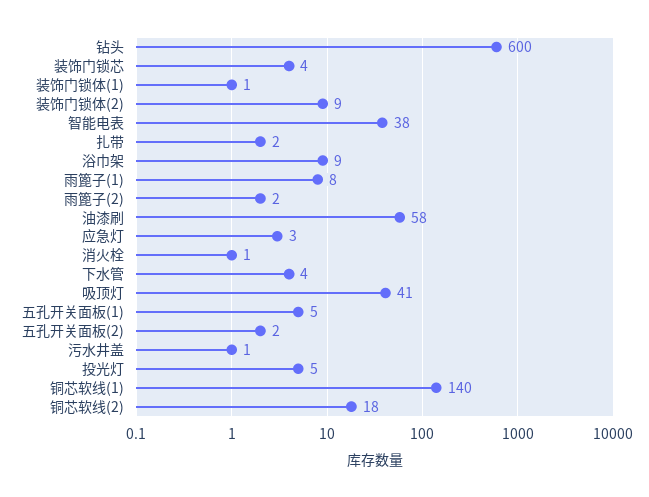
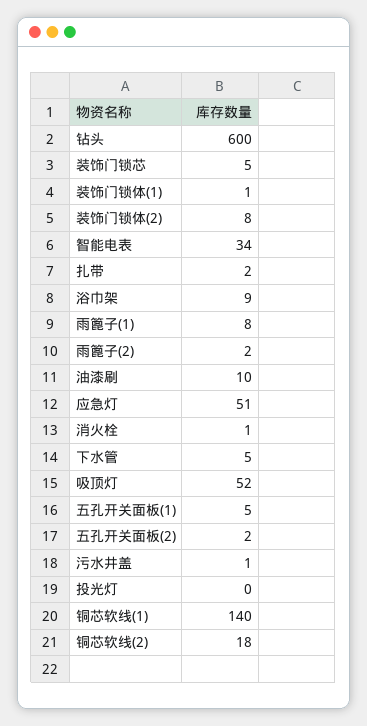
  {
    "钻头": 600,
-   "装饰门锁芯": 4,
+   "装饰门锁芯": 5,
    "装饰门锁体(1)": 1,
-   "装饰门锁体(2)": 9,
+   "装饰门锁体(2)": 8,
-   "智能电表": 38,
+   "智能电表": 34,
    "扎带": 2,
    "浴巾架": 9,
    "雨篦子(1)": 8,
    "雨篦子(2)": 2,
-   "油漆刷": 58,
+   "油漆刷": 10,
-   "应急灯": 3,
+   "应急灯": 51,
    "消火栓": 1,
-   "下水管": 4,
+   "下水管": 5,
-   "吸顶灯": 41,
+   "吸顶灯": 52,
    "五孔开关面板(1)": 5,
    "五孔开关面板(2)": 2,
    "污水井盖": 1,
-   "投光灯": 5,
+   "投光灯": 0,
    "铜芯软线(1)": 140,
    "铜芯软线(2)": 18
  }

